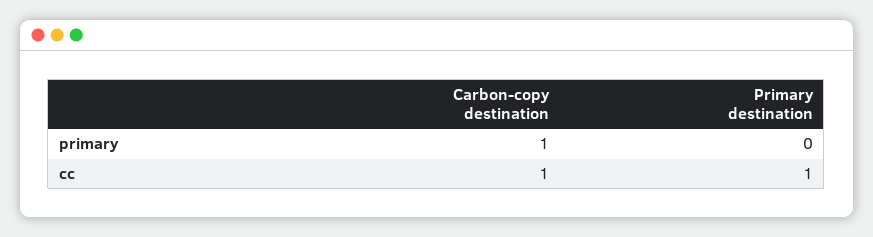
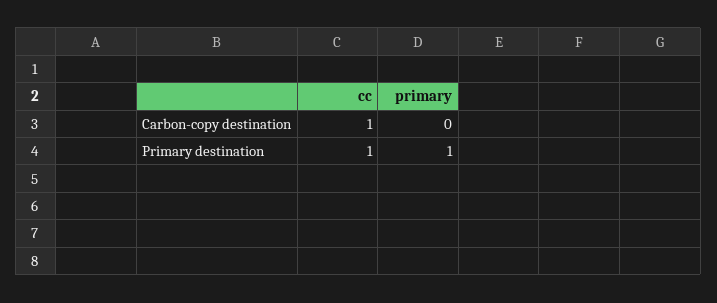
  {
    "Carbon-copy destination": {
-     "primary": 1,
+     "primary": 0,
      "cc": 1
    },
    "Primary destination": {
-     "primary": 0,
+     "primary": 1,
      "cc": 1
    }
  }

